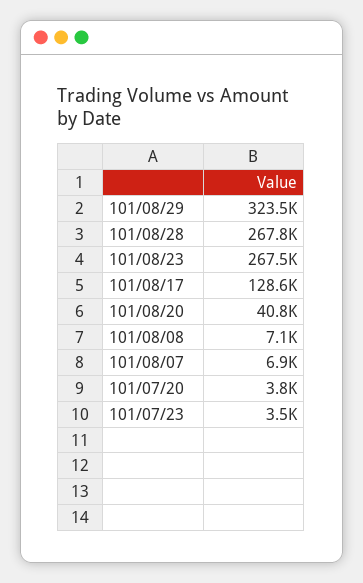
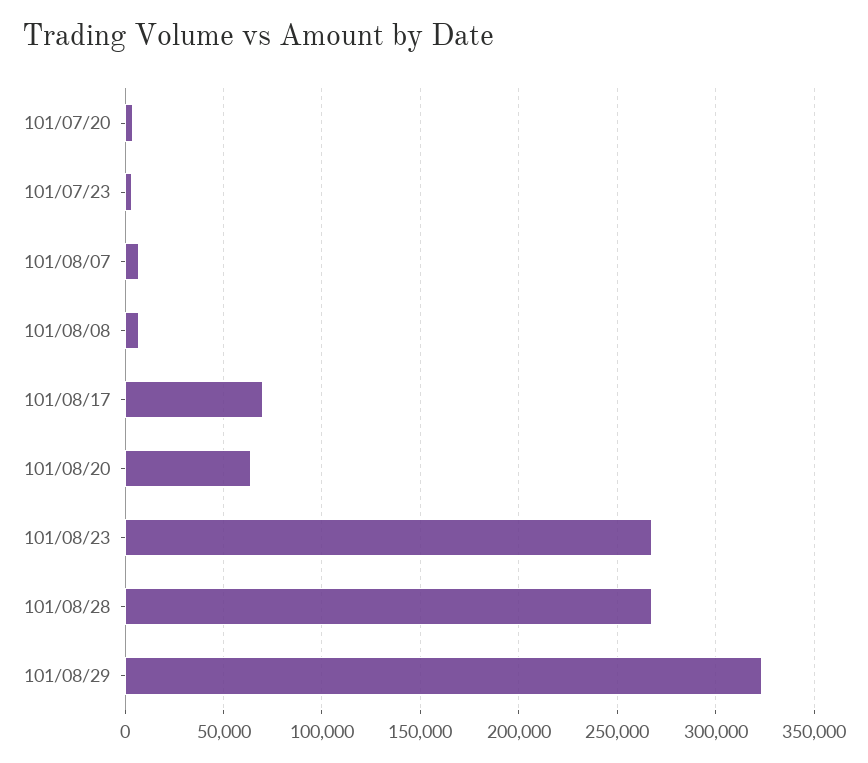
  {
    "101/08/29": 323500,
    "101/08/28": 267800,
    "101/08/23": 267500,
-   "101/08/17": 128600,
+   "101/08/17": 70000,
-   "101/08/20": 40800,
+   "101/08/20": 65000,
    "101/08/08": 7100,
    "101/08/07": 6900,
    "101/07/20": 3800,
    "101/07/23": 3500
  }

